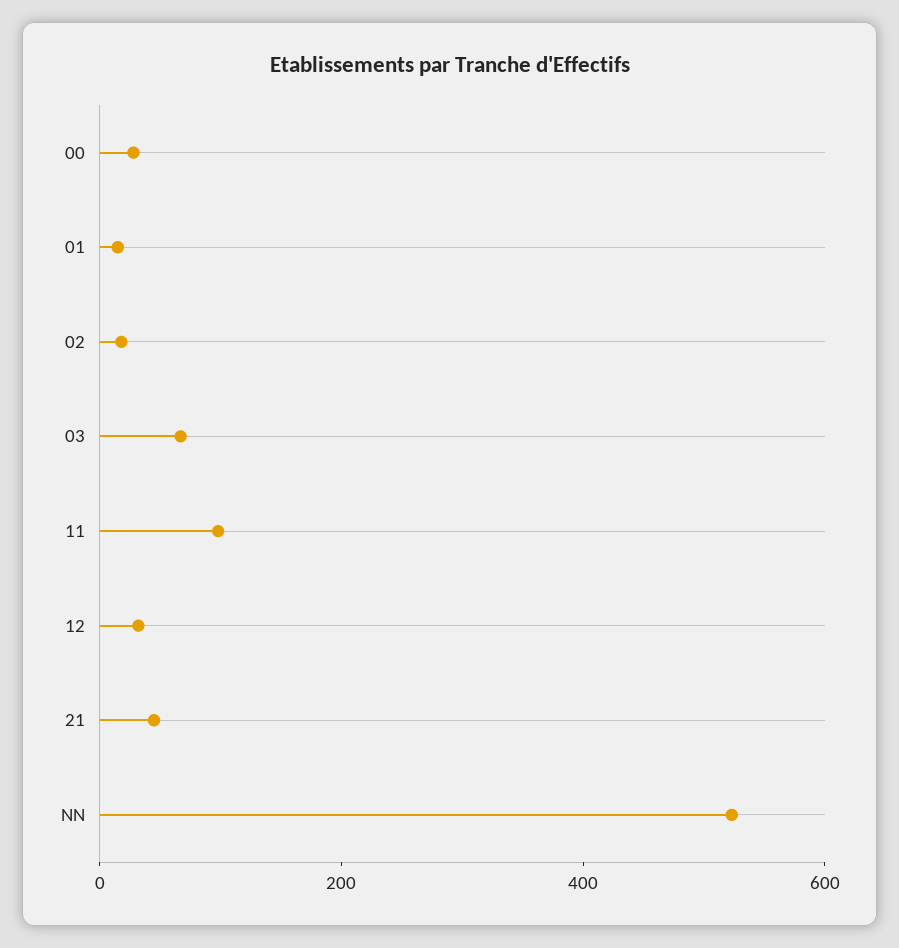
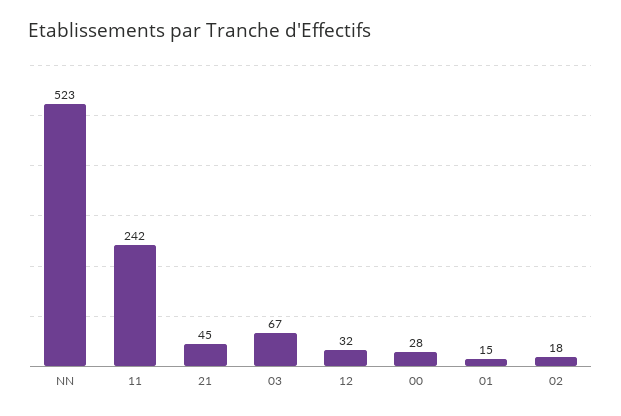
  {
    "00": 28,
    "01": 15,
    "02": 18,
    "03": 67,
-   "11": 100,
+   "11": 242,
    "12": 32,
    "21": 45,
    "NN": 523
  }

